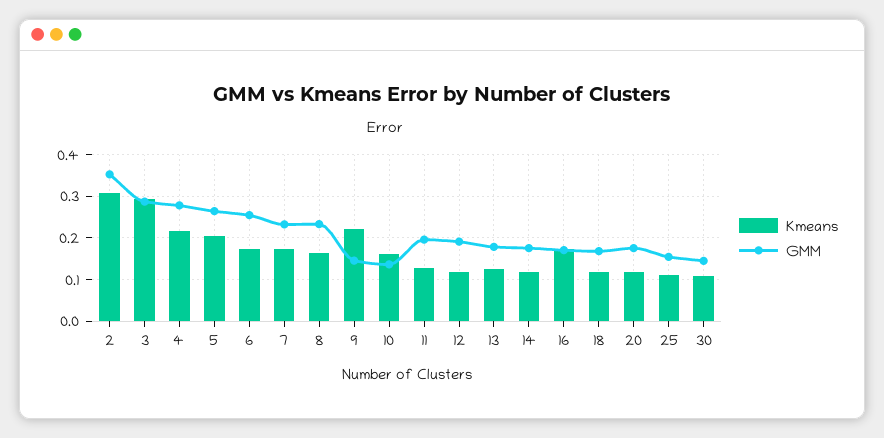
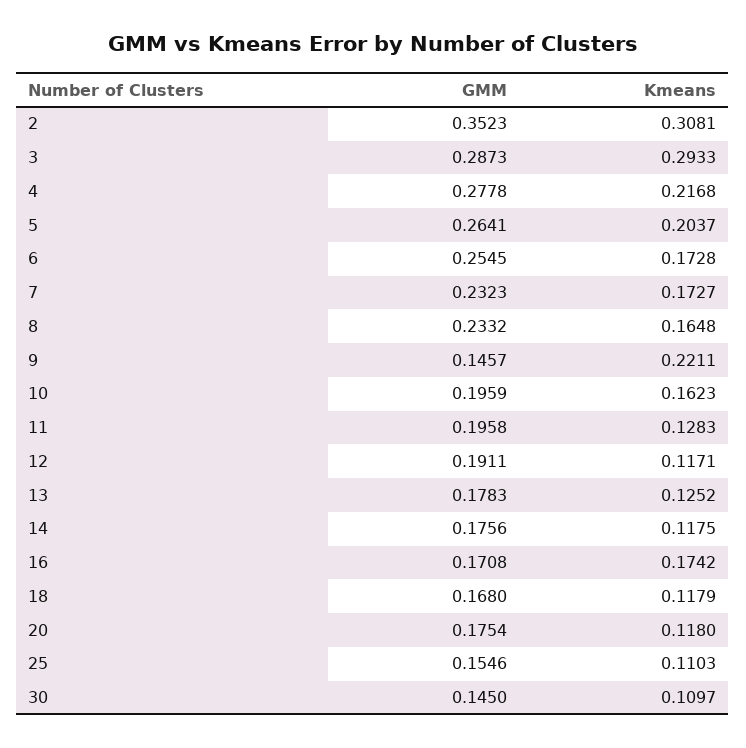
  {
    "Kmeans": {
      "2": 0.3081,
      "3": 0.2933,
      "4": 0.2168,
      "5": 0.2037,
      "6": 0.1728,
      "7": 0.1727,
      "8": 0.1648,
      "9": 0.2211,
      "10": 0.1623,
      "11": 0.1283,
      "12": 0.1171,
      "13": 0.1252,
      "14": 0.1175,
      "16": 0.1742,
      "18": 0.1179,
      "20": 0.118,
      "25": 0.1103,
      "30": 0.1097
    },
    "GMM": {
      "2": 0.3523,
      "3": 0.2873,
      "4": 0.2778,
      "5": 0.2641,
      "6": 0.2545,
      "7": 0.2323,
      "8": 0.2332,
      "9": 0.1457,
-     "10": 0.14,
+     "10": 0.1959,
      "11": 0.1958,
      "12": 0.1911,
      "13": 0.1783,
      "14": 0.1756,
      "16": 0.1708,
      "18": 0.168,
      "20": 0.1754,
      "25": 0.1546,
      "30": 0.145
    }
  }

